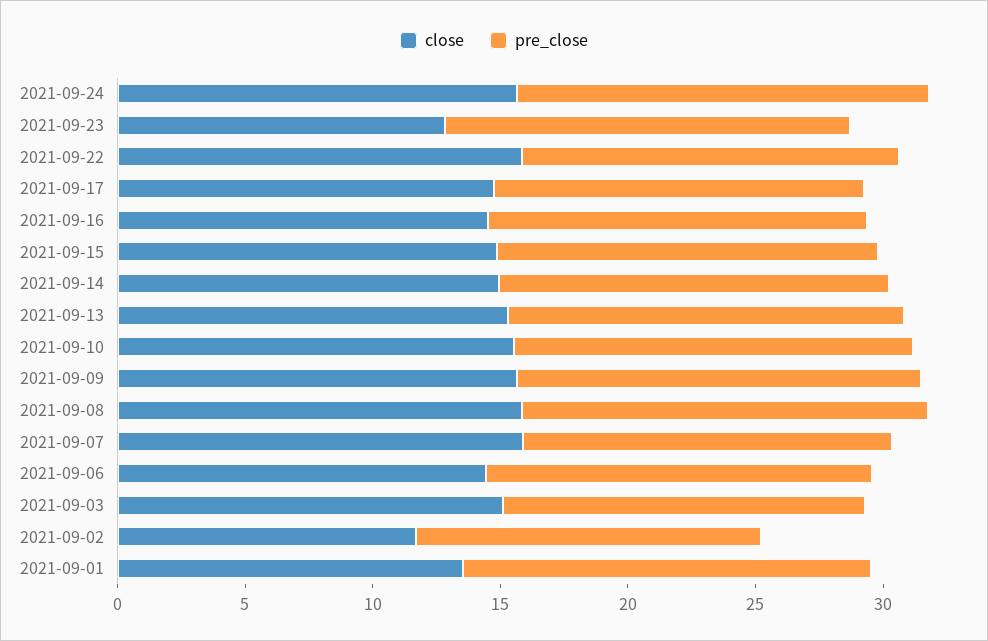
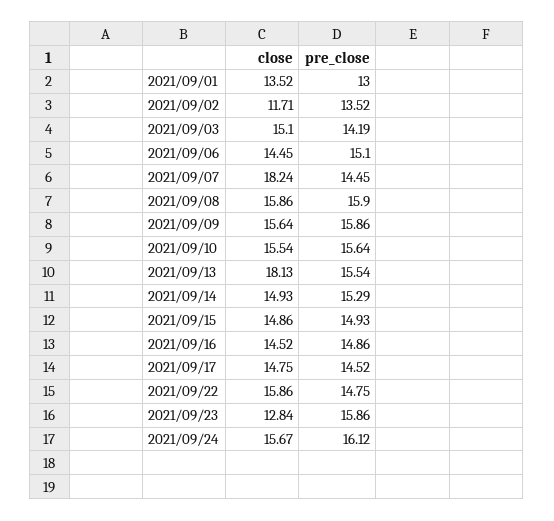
  {
    "close": {
      "2021-09-24": 15.67,
      "2021-09-23": 12.84,
      "2021-09-22": 15.86,
      "2021-09-17": 14.75,
      "2021-09-16": 14.52,
      "2021-09-15": 14.86,
      "2021-09-14": 14.93,
-     "2021-09-13": 15,
+     "2021-09-13": 18.13,
      "2021-09-10": 15.54,
      "2021-09-09": 15.64,
      "2021-09-08": 15.86,
-     "2021-09-07": 16,
+     "2021-09-07": 18.24,
      "2021-09-06": 14.45,
      "2021-09-03": 15.1,
      "2021-09-02": 11.71,
      "2021-09-01": 13.52
    },
    "pre_close": {
      "2021-09-24": 16.12,
      "2021-09-23": 15.86,
      "2021-09-22": 14.75,
      "2021-09-17": 14.52,
      "2021-09-16": 14.86,
      "2021-09-15": 14.93,
      "2021-09-14": 15.29,
      "2021-09-13": 15.54,
      "2021-09-10": 15.64,
      "2021-09-09": 15.86,
      "2021-09-08": 15.9,
      "2021-09-07": 14.45,
      "2021-09-06": 15.1,
      "2021-09-03": 14.19,
      "2021-09-02": 13.52,
-     "2021-09-01": 16
+     "2021-09-01": 13
    }
  }

